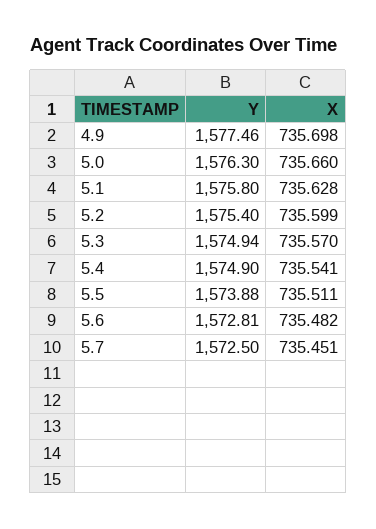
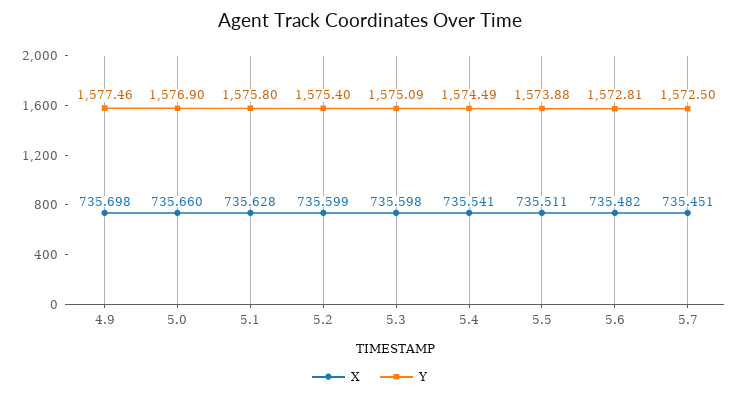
  {
    "Y": {
      "4.9": 1577.46,
-     "5.0": 1576.3,
+     "5.0": 1576.9,
      "5.1": 1575.8,
      "5.2": 1575.4,
-     "5.3": 1574.94,
+     "5.3": 1575.09,
-     "5.4": 1574.9,
+     "5.4": 1574.49,
      "5.5": 1573.88,
      "5.6": 1572.81,
      "5.7": 1572.5
    },
    "X": {
      "4.9": 735.698,
      "5.0": 735.66,
      "5.1": 735.628,
      "5.2": 735.599,
-     "5.3": 735.57,
+     "5.3": 735.598,
      "5.4": 735.541,
      "5.5": 735.511,
      "5.6": 735.482,
      "5.7": 735.451
    }
  }

